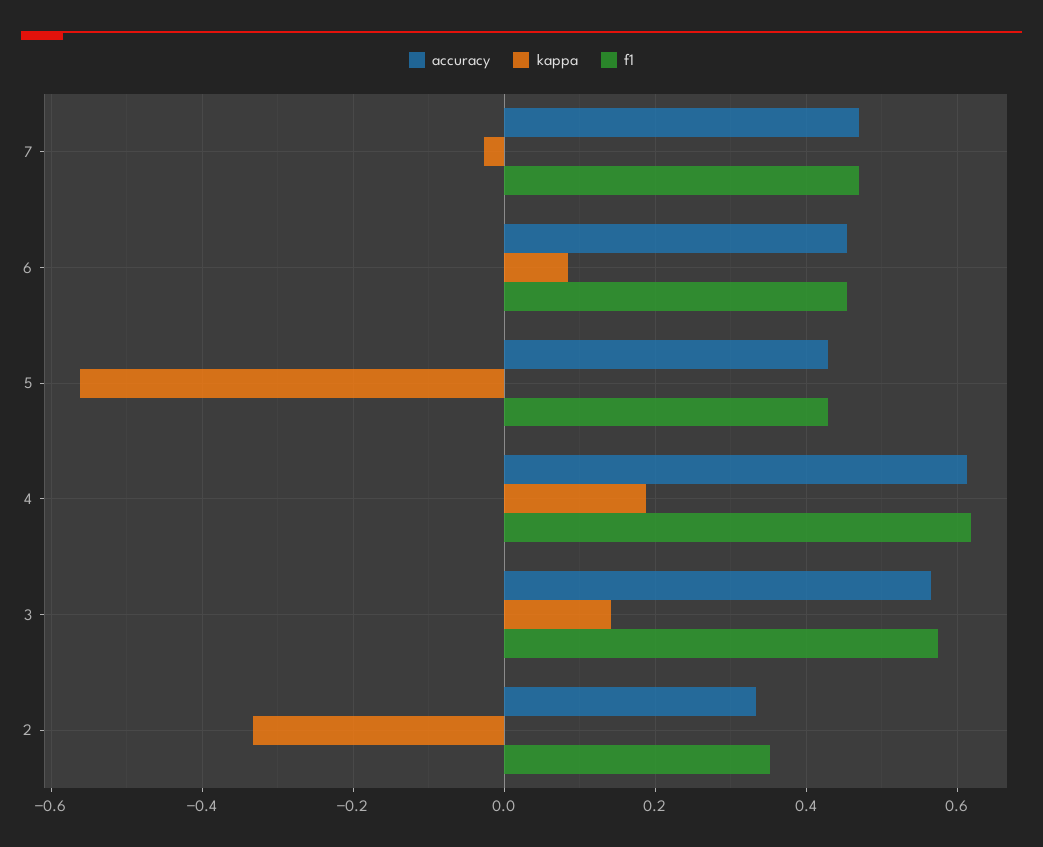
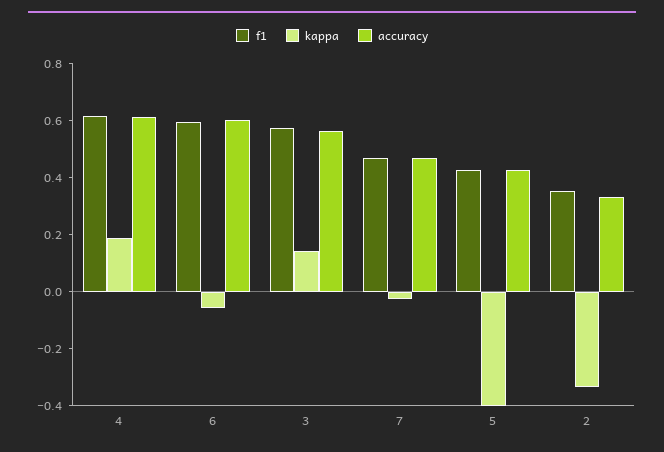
  {
    "accuracy": {
      "7": 0.48,
-     "6": 0.46,
+     "6": 0.6,
      "5": 0.42,
      "4": 0.62,
      "3": 0.56,
      "2": 0.34
    },
    "kappa": {
      "7": -0.02,
-     "6": 0.08,
+     "6": -0.05,
-     "5": -0.56,
+     "5": -0.4,
      "4": 0.18,
      "3": 0.14,
      "2": -0.34
    },
    "f1": {
      "7": 0.48,
-     "6": 0.46,
+     "6": 0.6,
      "5": 0.42,
      "4": 0.62,
      "3": 0.58,
      "2": 0.36
    }
  }

